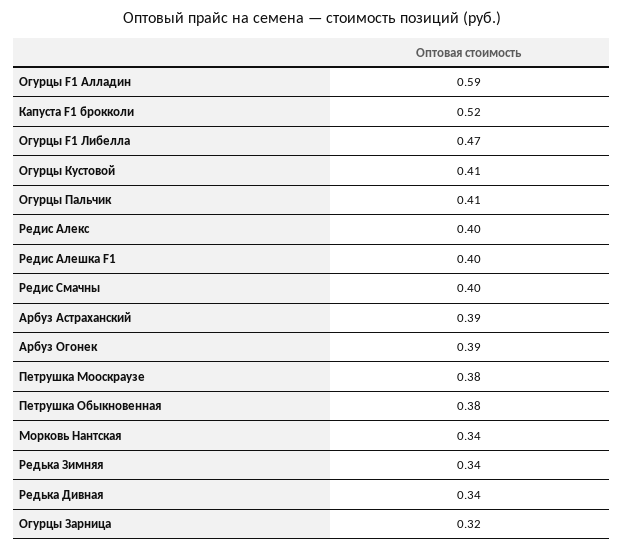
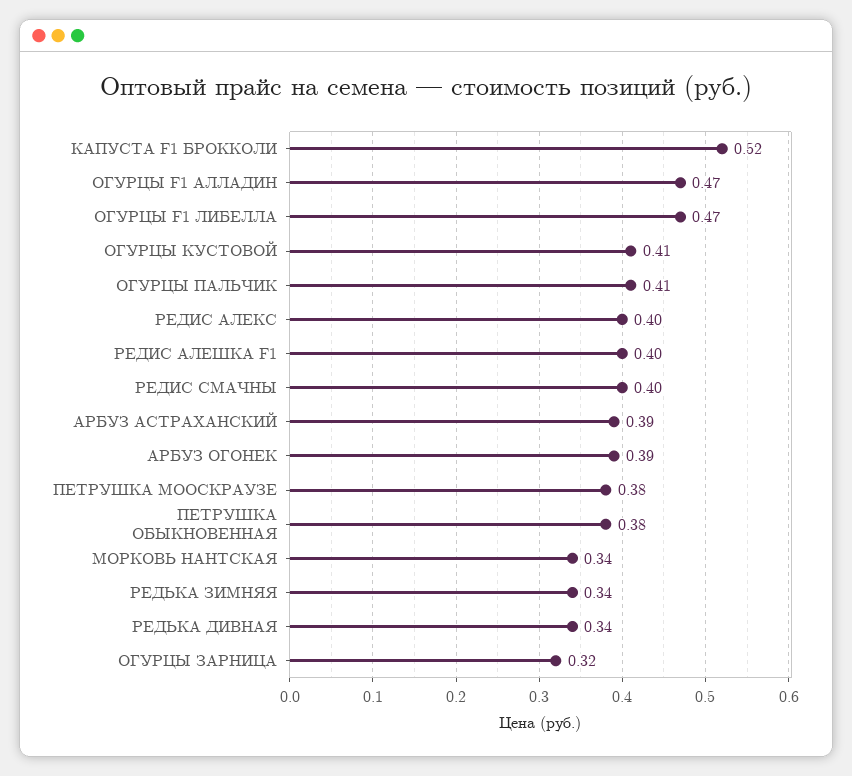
  {
-   "Огурцы F1 Алладин": 0.59,
+   "Огурцы F1 Алладин": 0.47,
    "Капуста F1 брокколи": 0.52,
    "Огурцы F1 Либелла": 0.47,
    "Огурцы Кустовой": 0.41,
    "Огурцы Пальчик": 0.41,
    "Редис Алекс": 0.4,
    "Редис Алешка F1": 0.4,
    "Редис Смачны": 0.4,
    "Арбуз Астраханский": 0.39,
    "Арбуз Огонек": 0.39,
    "Петрушка Мооскраузе": 0.38,
    "Петрушка Обыкновенная": 0.38,
    "Морковь Нантская": 0.34,
    "Редька Зимняя": 0.34,
    "Редька Дивная": 0.34,
    "Огурцы Зарница": 0.32
  }

